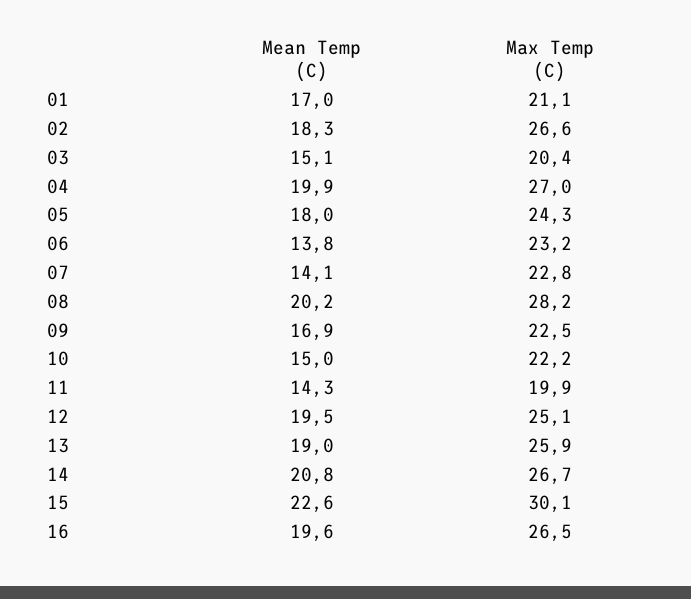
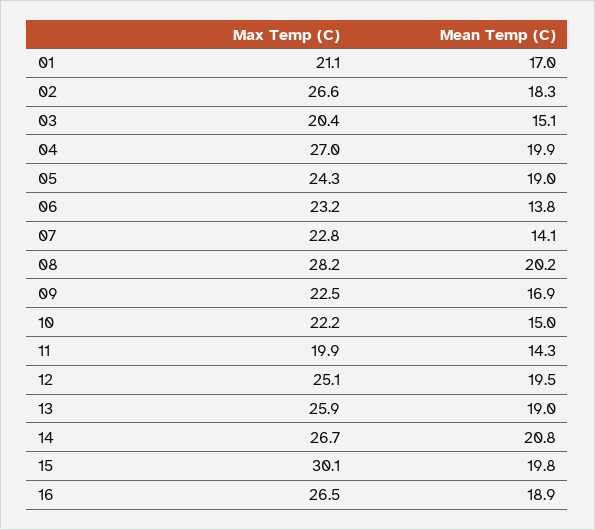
  {
    "Mean Temp (C)": {
      "01": 17,
      "02": 18.3,
      "03": 15.1,
      "04": 19.9,
-     "05": 18,
+     "05": 19,
      "06": 13.8,
      "07": 14.1,
      "08": 20.2,
      "09": 16.9,
      "10": 15,
      "11": 14.3,
      "12": 19.5,
      "13": 19,
      "14": 20.8,
-     "15": 22.6,
+     "15": 19.8,
-     "16": 19.6
+     "16": 18.9
    },
    "Max Temp (C)": {
      "01": 21.1,
      "02": 26.6,
      "03": 20.4,
      "04": 27,
      "05": 24.3,
      "06": 23.2,
      "07": 22.8,
      "08": 28.2,
      "09": 22.5,
      "10": 22.2,
      "11": 19.9,
      "12": 25.1,
      "13": 25.9,
      "14": 26.7,
      "15": 30.1,
      "16": 26.5
    }
  }

